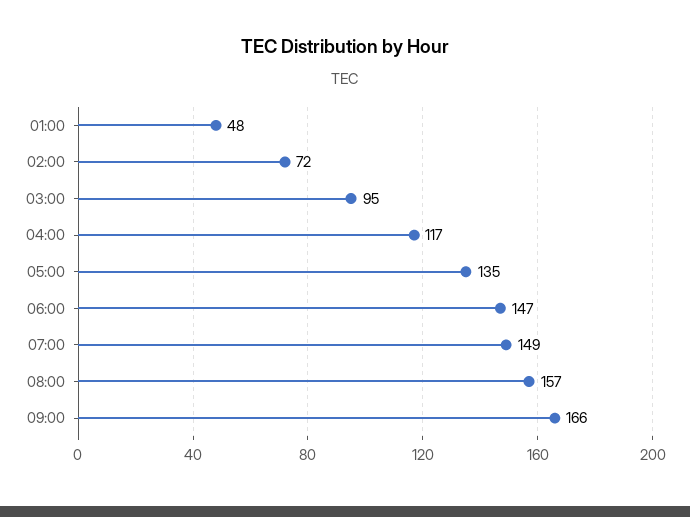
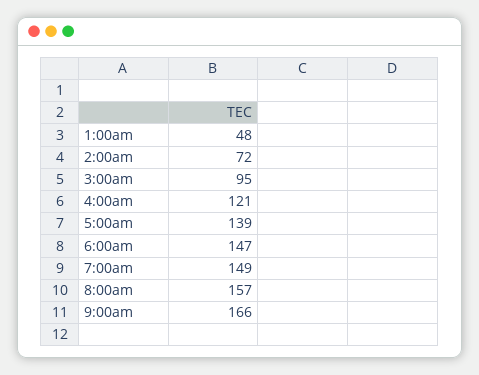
  {
    "01:00": 48,
    "02:00": 72,
    "03:00": 95,
-   "04:00": 117,
+   "04:00": 121,
-   "05:00": 135,
+   "05:00": 139,
    "06:00": 147,
    "07:00": 149,
    "08:00": 157,
    "09:00": 166
  }

